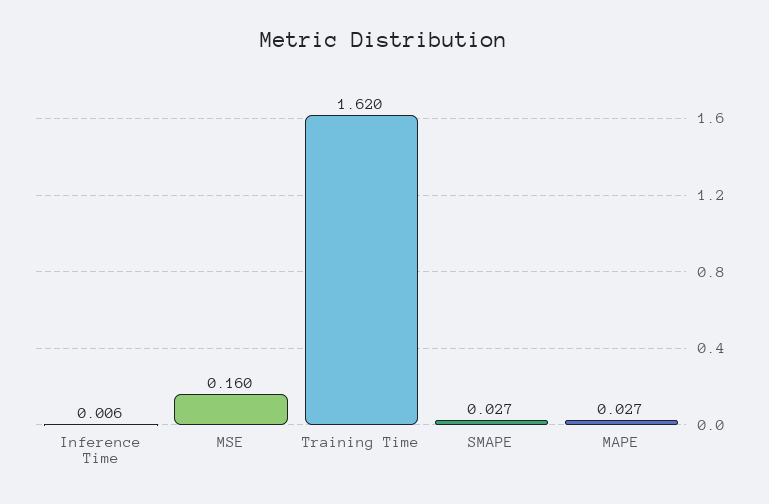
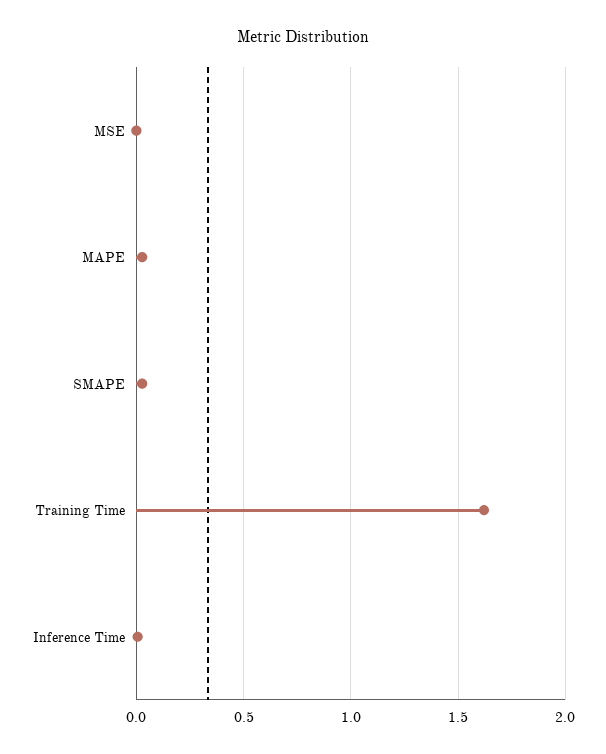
  {
    "Inference Time": 0.006,
-   "MSE": 0.16,
+   "MSE": 0,
    "Training Time": 1.62,
    "SMAPE": 0.027,
    "MAPE": 0.027
  }

